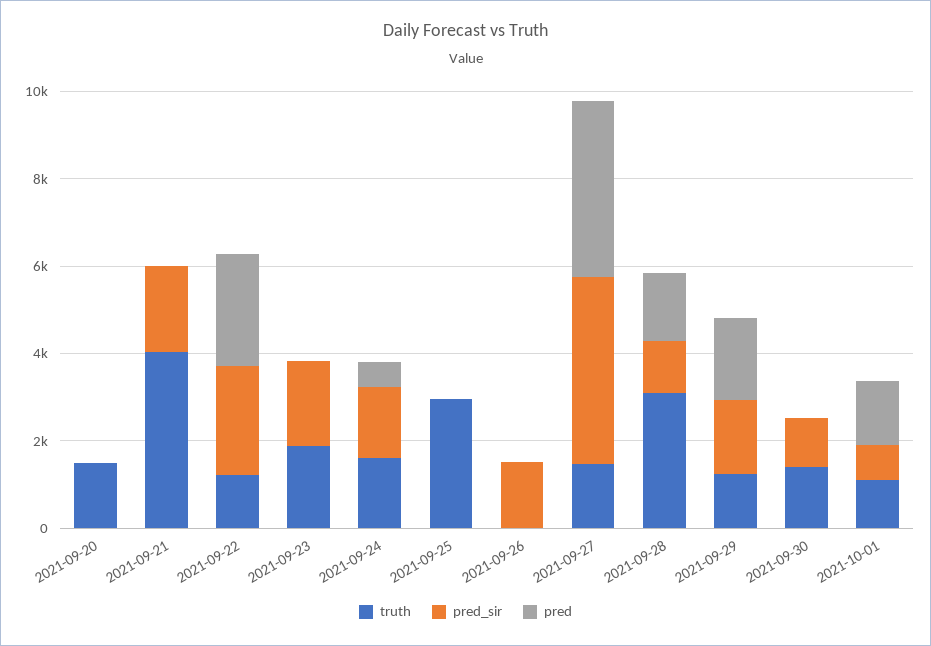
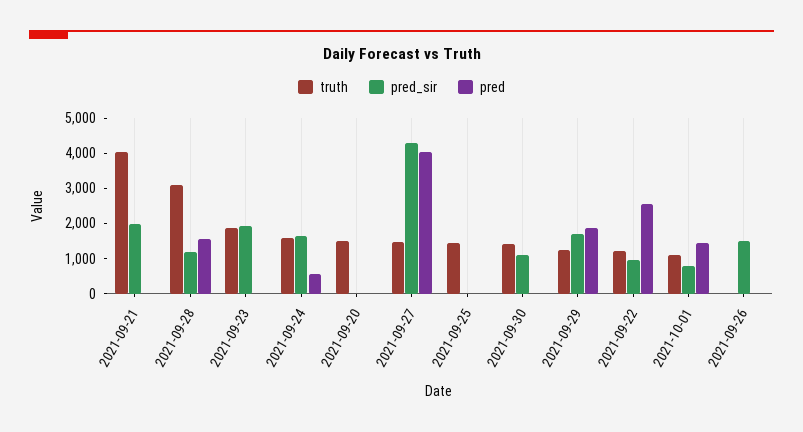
  {
    "truth": {
      "2021-09-20": 1500,
      "2021-09-21": 4000,
      "2021-09-22": 1250,
      "2021-09-23": 2000,
      "2021-09-24": 1500,
-     "2021-09-25": 3000,
+     "2021-09-25": 1500,
      "2021-09-26": 0,
      "2021-09-27": 1500,
      "2021-09-28": 3000,
      "2021-09-29": 1250,
      "2021-09-30": 1500,
      "2021-10-01": 1000
    },
    "pred_sir": {
      "2021-09-20": 0,
      "2021-09-21": 2000,
-     "2021-09-22": 2500,
+     "2021-09-22": 1000,
      "2021-09-23": 2000,
      "2021-09-24": 1750,
      "2021-09-25": 0,
      "2021-09-26": 1500,
      "2021-09-27": 4250,
      "2021-09-28": 1250,
      "2021-09-29": 1750,
      "2021-09-30": 1000,
      "2021-10-01": 750
    },
    "pred": {
      "2021-09-20": 0,
      "2021-09-21": 0,
      "2021-09-22": 2500,
      "2021-09-23": 0,
      "2021-09-24": 500,
      "2021-09-25": 0,
      "2021-09-26": 0,
      "2021-09-27": 4000,
      "2021-09-28": 1500,
      "2021-09-29": 2000,
      "2021-09-30": 0,
      "2021-10-01": 1500
    }
  }

